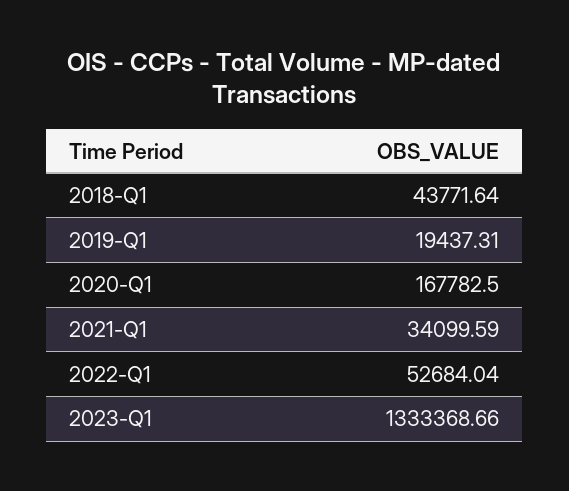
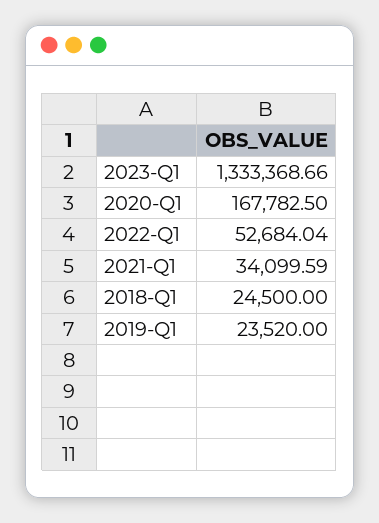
  {
-   "2018-Q1": 43771.64,
+   "2018-Q1": 24500,
-   "2019-Q1": 19437.31,
+   "2019-Q1": 23520,
    "2020-Q1": 167782.5,
    "2021-Q1": 34099.59,
    "2022-Q1": 52684.04,
    "2023-Q1": 1333368.66
  }

